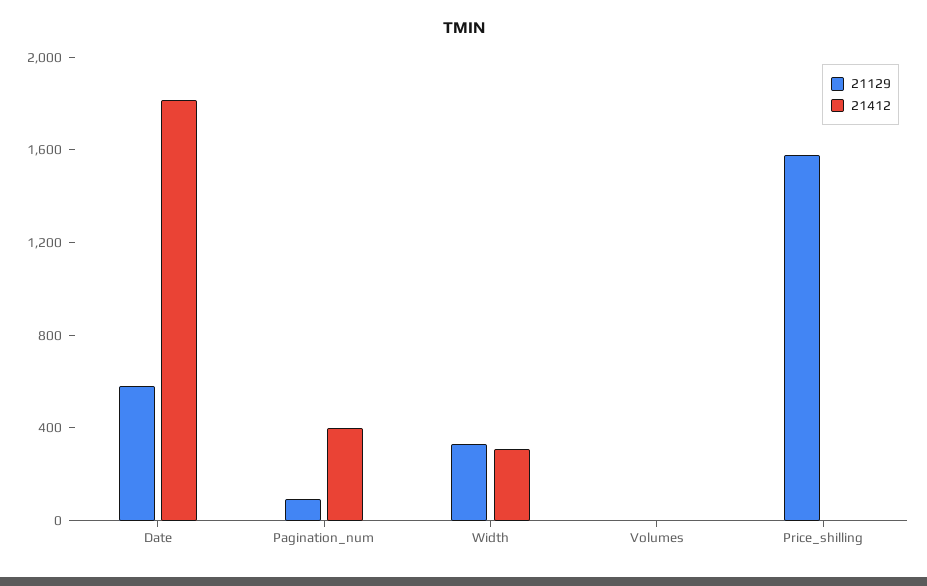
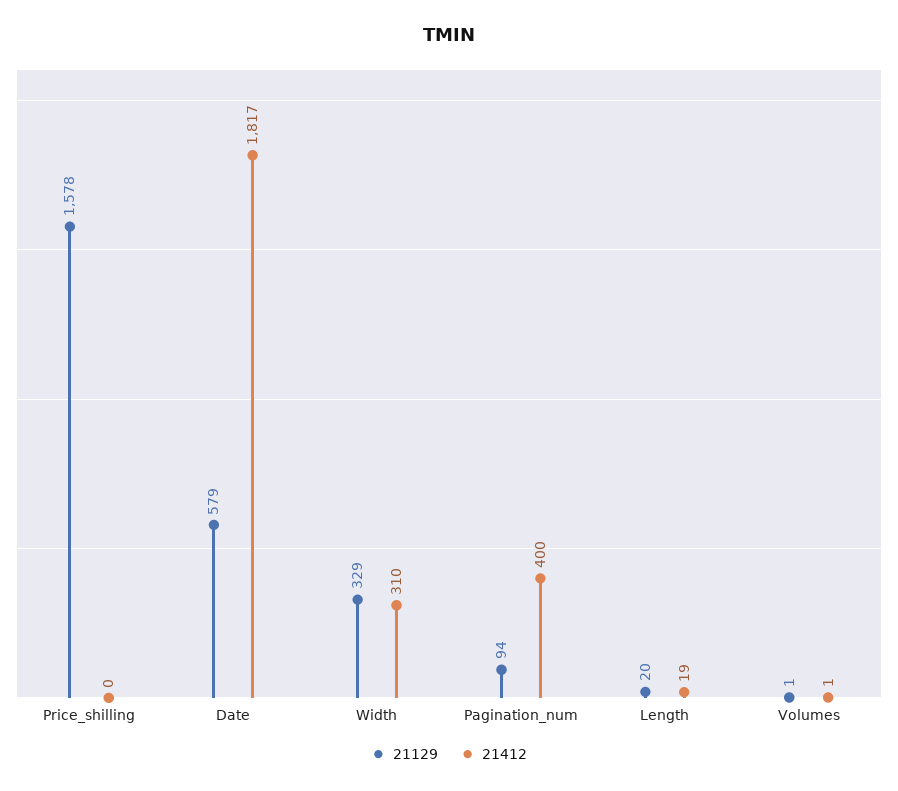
  {
    "21129": {
      "Date": 579,
      "Pagination_num": 94,
      "Width": 329,
      "Volumes": 1,
-     "Price_shilling": 1578
+     "Price_shilling": 1578,
+     "Length": 20
    },
    "21412": {
      "Date": 1817,
      "Pagination_num": 400,
      "Width": 310,
      "Volumes": 1,
-     "Price_shilling": 0
+     "Price_shilling": 0,
+     "Length": 19
    }
  }

